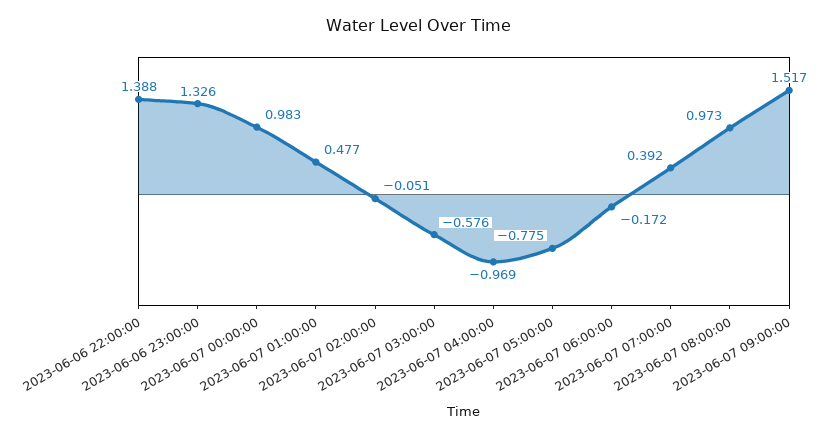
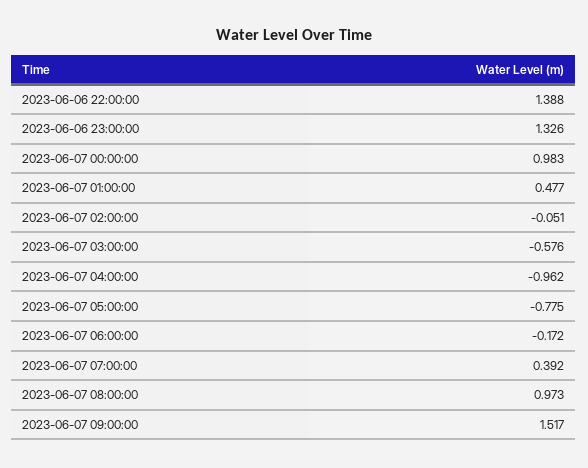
  {
    "2023-06-06 22:00:00": 1.388,
    "2023-06-06 23:00:00": 1.326,
    "2023-06-07 00:00:00": 0.983,
    "2023-06-07 01:00:00": 0.477,
    "2023-06-07 02:00:00": -0.051,
    "2023-06-07 03:00:00": -0.576,
-   "2023-06-07 04:00:00": -0.969,
+   "2023-06-07 04:00:00": -0.962,
    "2023-06-07 05:00:00": -0.775,
    "2023-06-07 06:00:00": -0.172,
    "2023-06-07 07:00:00": 0.392,
    "2023-06-07 08:00:00": 0.973,
    "2023-06-07 09:00:00": 1.517
  }

